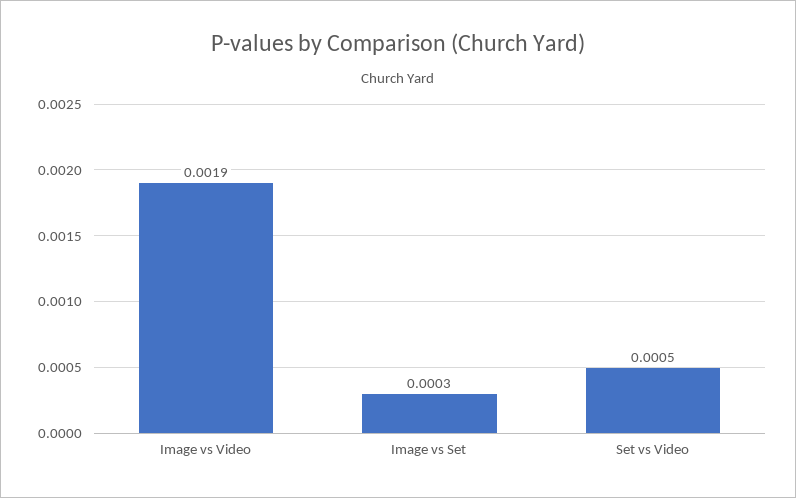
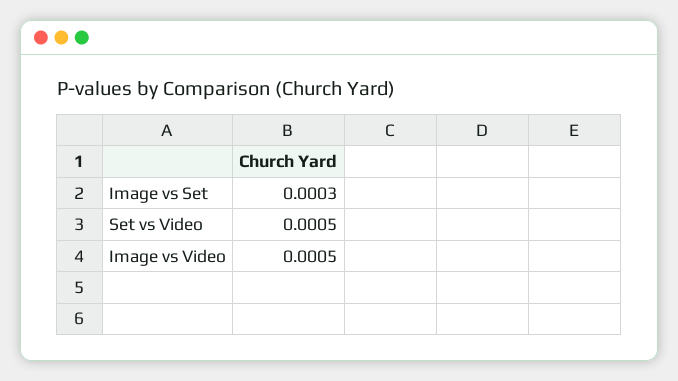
  {
-   "Image vs Video": 0.0019,
+   "Image vs Video": 0.0005,
    "Image vs Set": 0.0003,
    "Set vs Video": 0.0005
  }

